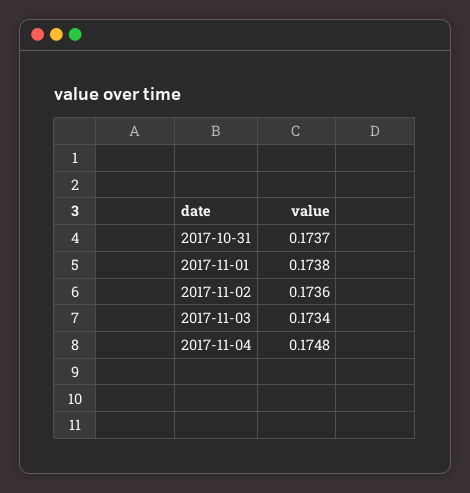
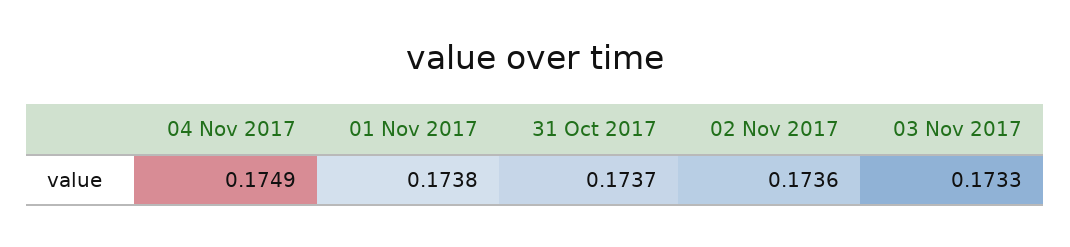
  {
    "2017-10-31": 0.1737,
    "2017-11-01": 0.1738,
    "2017-11-02": 0.1736,
-   "2017-11-03": 0.1734,
+   "2017-11-03": 0.1733,
-   "2017-11-04": 0.1748
+   "2017-11-04": 0.1749
  }

